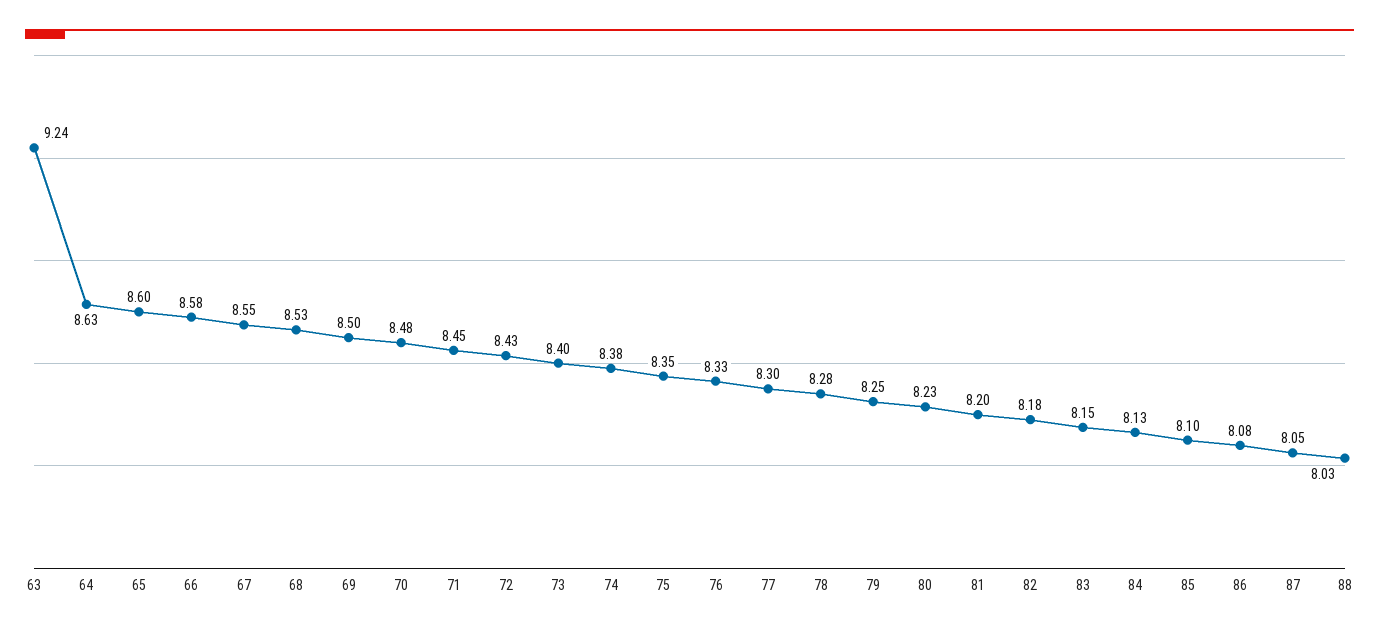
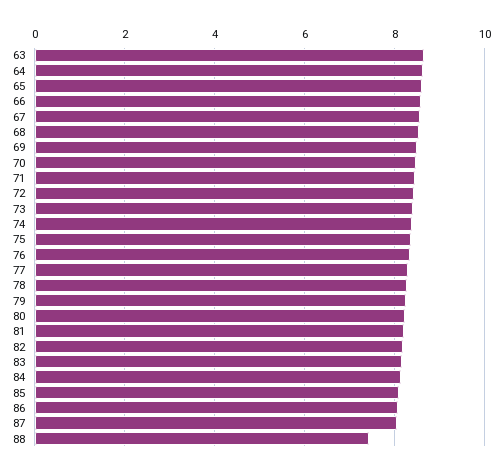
  {
-   "63": 9.24,
+   "63": 8.6,
    "64": 8.63,
    "65": 8.6,
    "66": 8.58,
    "67": 8.55,
    "68": 8.53,
    "69": 8.5,
    "70": 8.48,
    "71": 8.45,
    "72": 8.43,
    "73": 8.4,
    "74": 8.38,
    "75": 8.35,
    "76": 8.33,
    "77": 8.3,
    "78": 8.28,
    "79": 8.25,
    "80": 8.23,
    "81": 8.2,
    "82": 8.18,
    "83": 8.15,
    "84": 8.13,
    "85": 8.1,
    "86": 8.08,
    "87": 8.05,
-   "88": 8.03
+   "88": 7.4
  }

